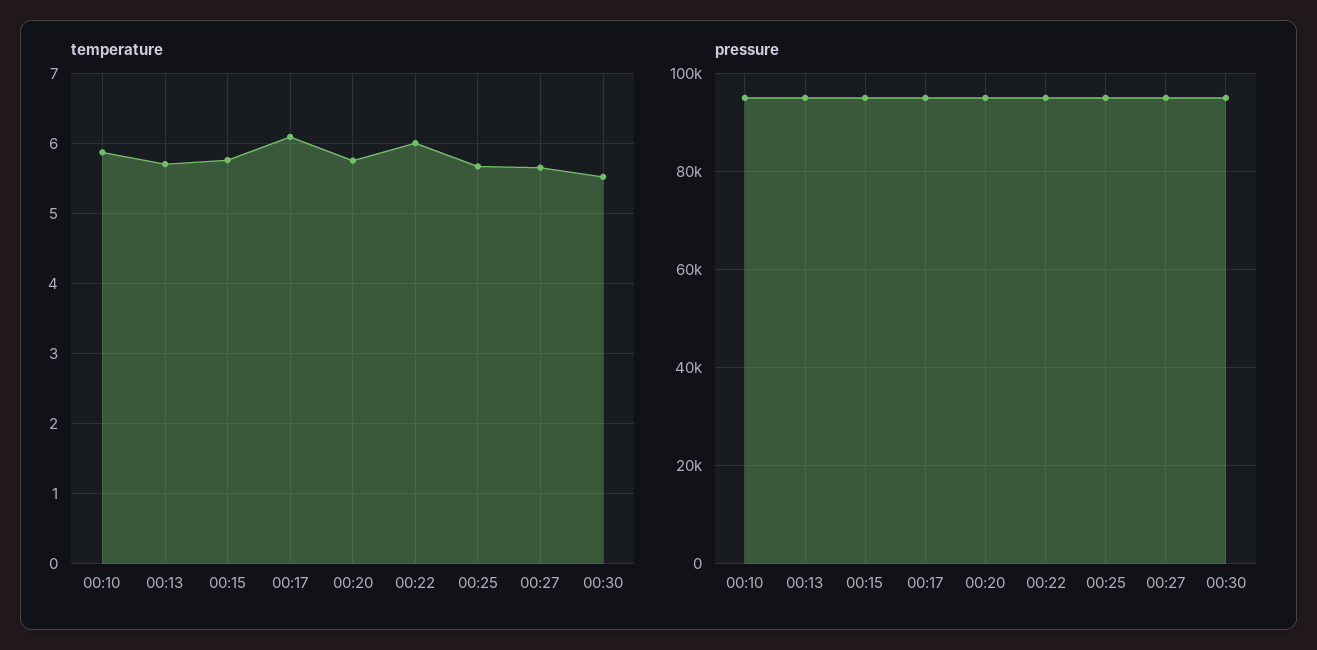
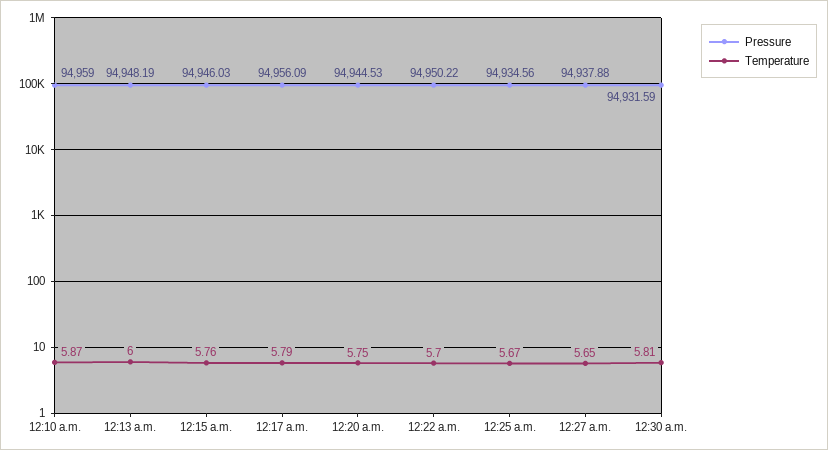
  {
    "temperature": {
      "00:10": 5.87,
-     "00:13": 5.7,
+     "00:13": 6,
      "00:15": 5.76,
-     "00:17": 6.1,
+     "00:17": 5.79,
      "00:20": 5.75,
-     "00:22": 6,
+     "00:22": 5.7,
      "00:25": 5.67,
      "00:27": 5.65,
-     "00:30": 5.5
+     "00:30": 5.81
    },
    "pressure": {
      "00:10": 94959,
      "00:13": 94948.19,
      "00:15": 94946.03,
      "00:17": 94956.09,
      "00:20": 94944.53,
      "00:22": 94950.22,
      "00:25": 94934.56,
      "00:27": 94937.88,
      "00:30": 94931.59
    }
  }

